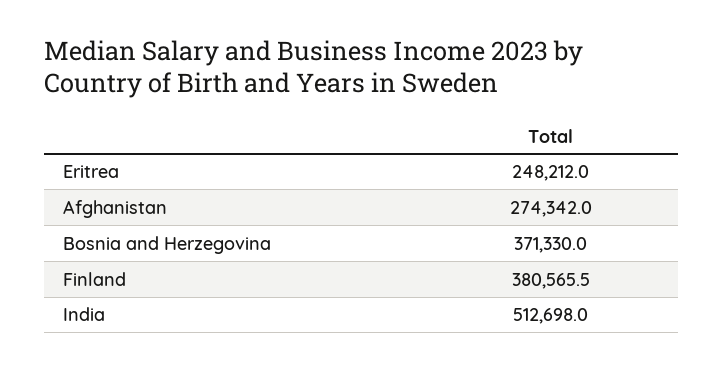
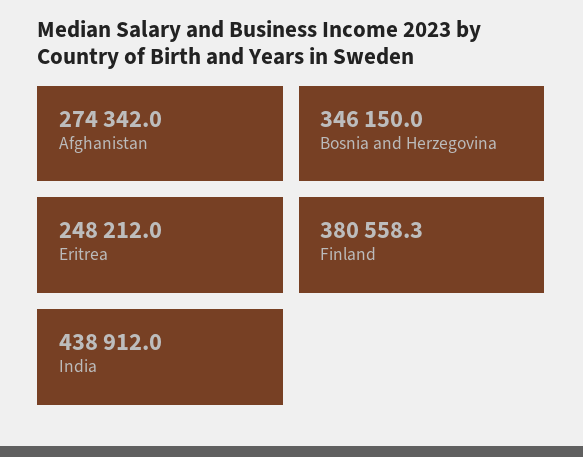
  {
    "Eritrea": 248212,
    "Afghanistan": 274342,
-   "Bosnia and Herzegovina": 371330,
+   "Bosnia and Herzegovina": 346150,
-   "Finland": 380565.5,
+   "Finland": 380558.3,
-   "India": 512698
+   "India": 438912
  }

